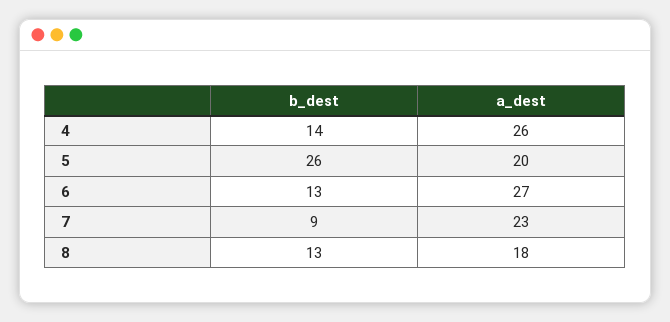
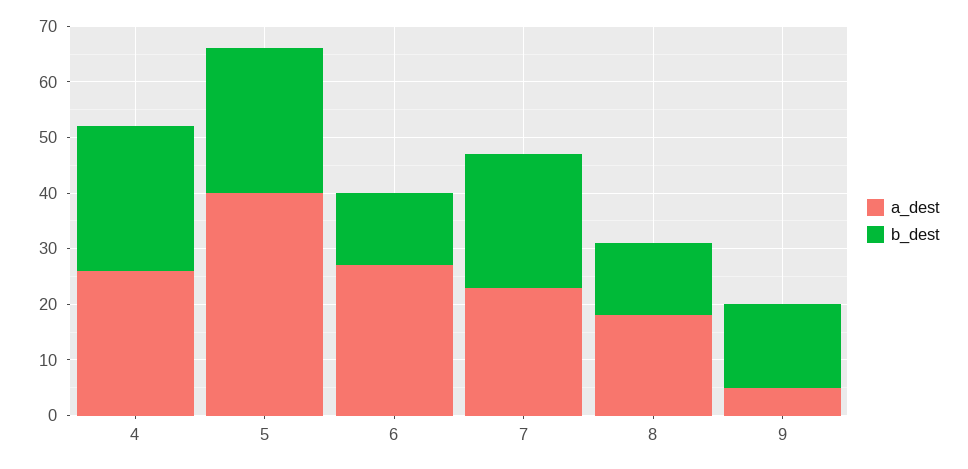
  {
    "b_dest": {
-     "4": 14,
+     "4": 25,
      "5": 26,
      "6": 13,
-     "7": 9,
+     "7": 25,
-     "8": 13
+     "8": 13,
+     "9": 15
    },
    "a_dest": {
      "4": 26,
-     "5": 20,
+     "5": 40,
      "6": 27,
      "7": 23,
-     "8": 18
+     "8": 18,
+     "9": 5
    }
  }

